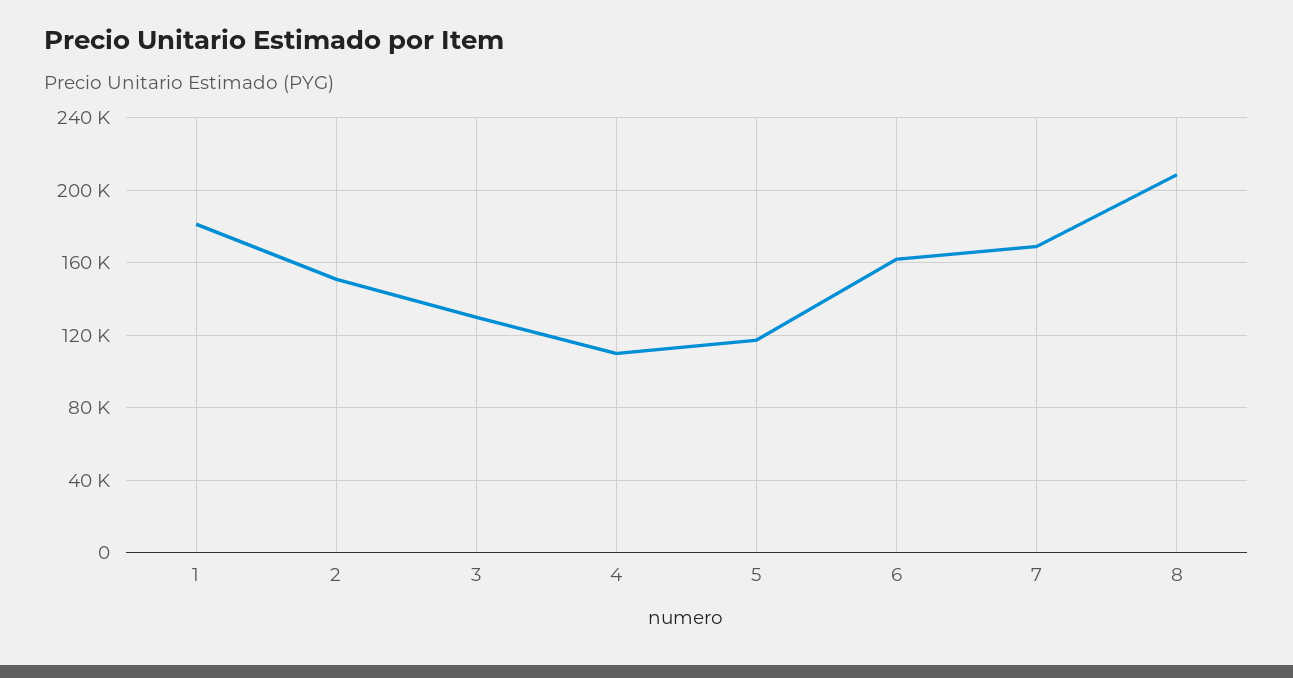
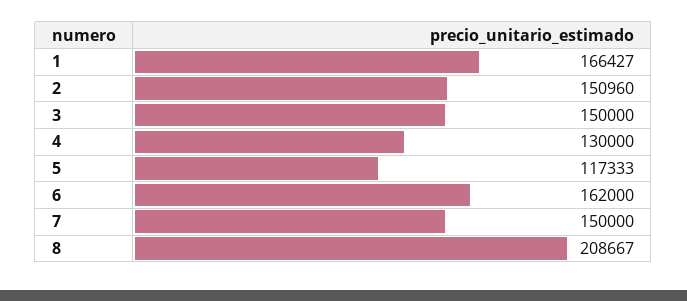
  {
-   "1": 180000,
+   "1": 166427,
    "2": 150960,
-   "3": 130000,
+   "3": 150000,
-   "4": 110000,
+   "4": 130000,
    "5": 117333,
    "6": 162000,
-   "7": 170000,
+   "7": 150000,
    "8": 208667
  }

